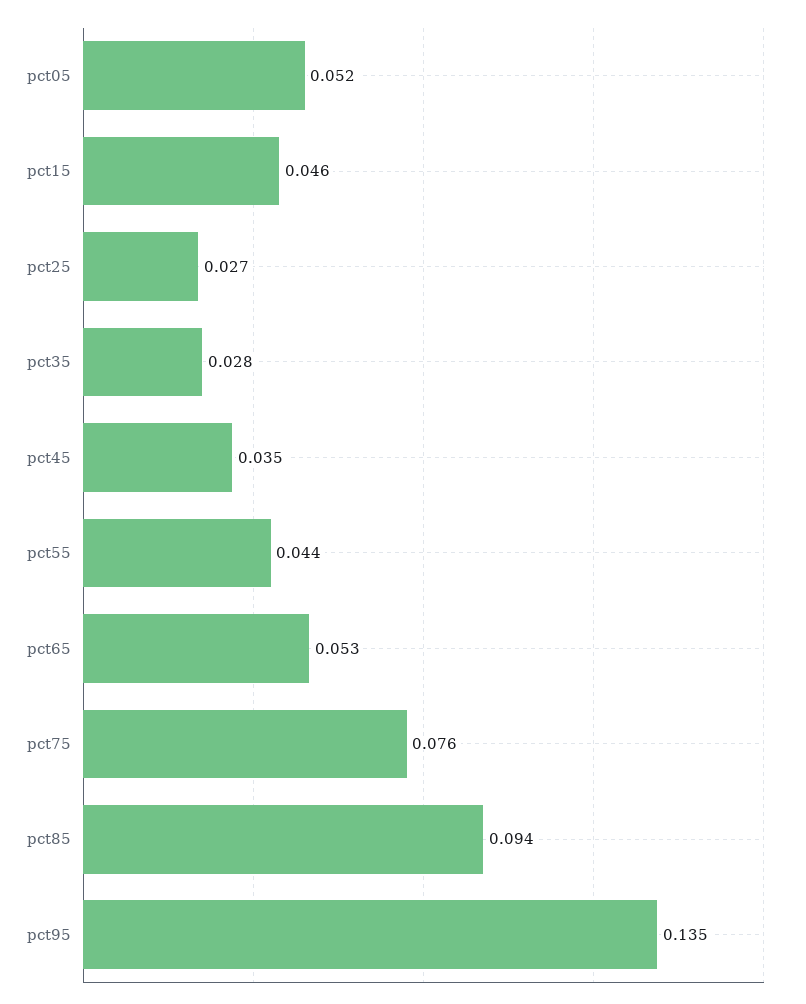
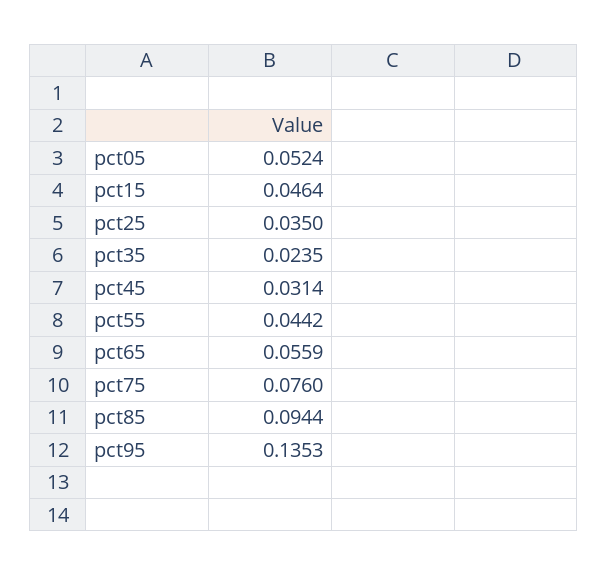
  {
    "pct05": 0.0524,
    "pct15": 0.0464,
-   "pct25": 0.027,
+   "pct25": 0.035,
-   "pct35": 0.028,
+   "pct35": 0.0235,
-   "pct45": 0.035,
+   "pct45": 0.0314,
    "pct55": 0.0442,
-   "pct65": 0.053,
+   "pct65": 0.0559,
    "pct75": 0.076,
    "pct85": 0.0944,
    "pct95": 0.1353
  }

